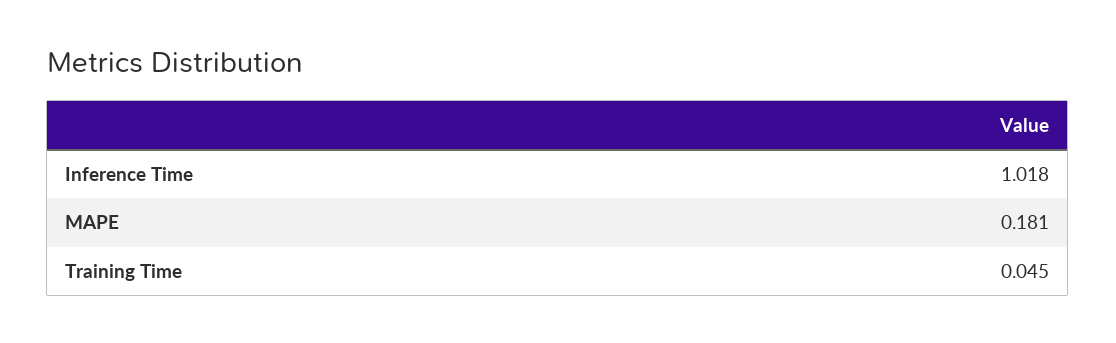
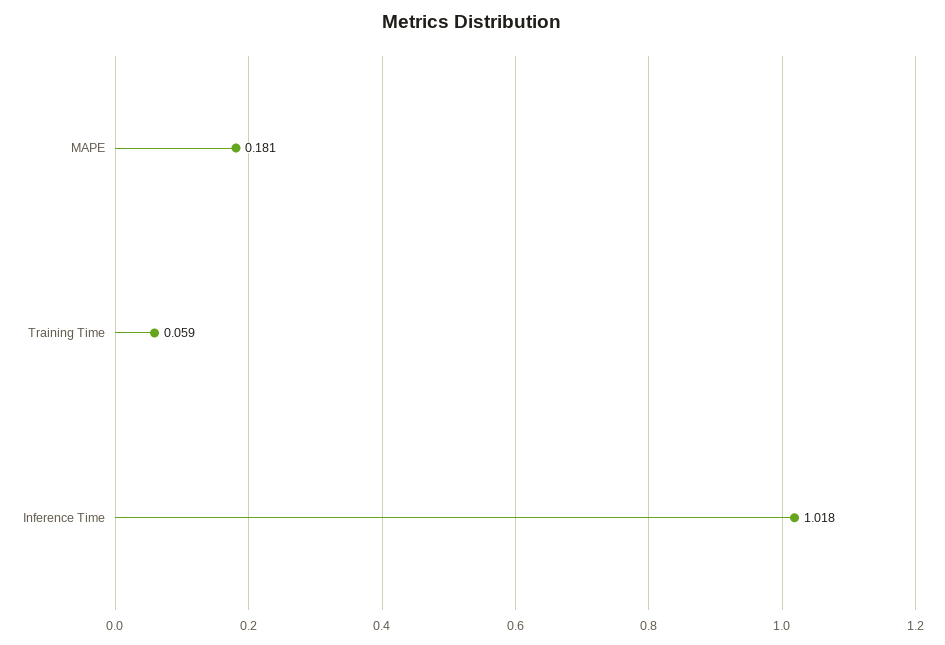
  {
    "Inference Time": 1.018,
    "MAPE": 0.181,
-   "Training Time": 0.045
+   "Training Time": 0.059
  }

